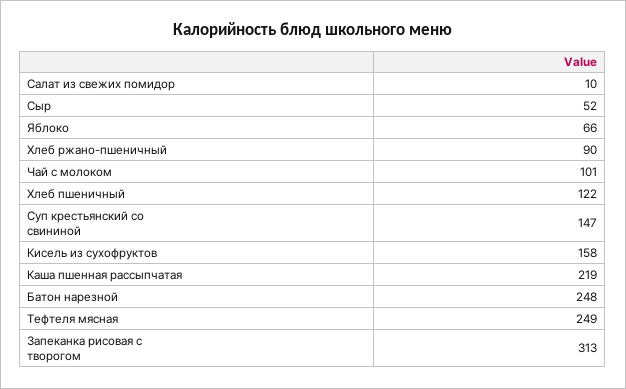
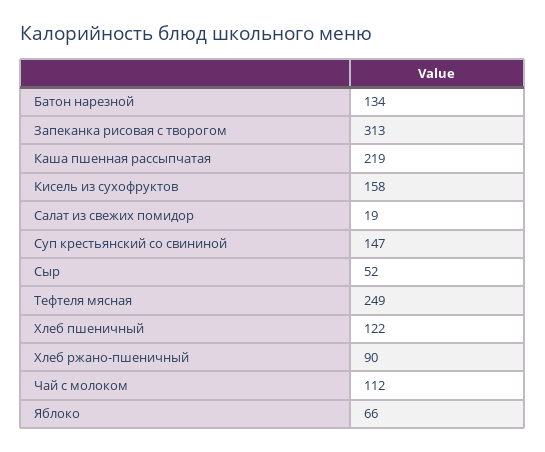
  {
-   "Салат из свежих помидор": 10,
+   "Салат из свежих помидор": 19,
    "Сыр": 52,
    "Яблоко": 66,
    "Хлеб ржано-пшеничный": 90,
-   "Чай с молоком": 101,
+   "Чай с молоком": 112,
    "Хлеб пшеничный": 122,
    "Суп крестьянский со свининой": 147,
    "Кисель из сухофруктов": 158,
    "Каша пшенная рассыпчатая": 219,
-   "Батон нарезной": 248,
+   "Батон нарезной": 134,
    "Тефтеля мясная": 249,
    "Запеканка рисовая с творогом": 313
  }

